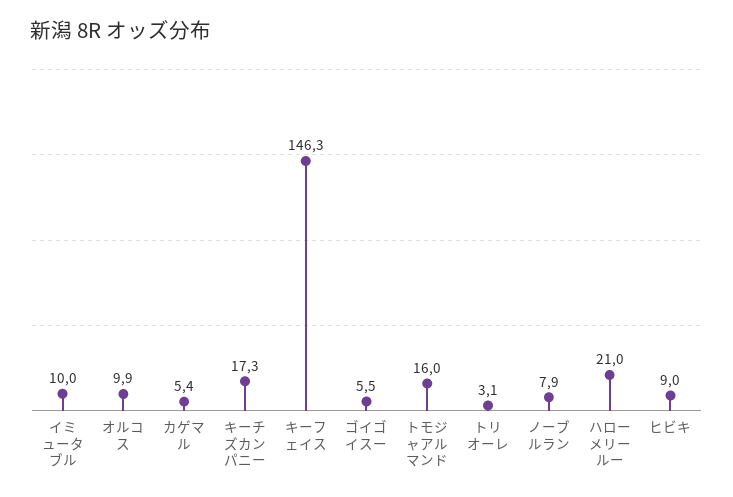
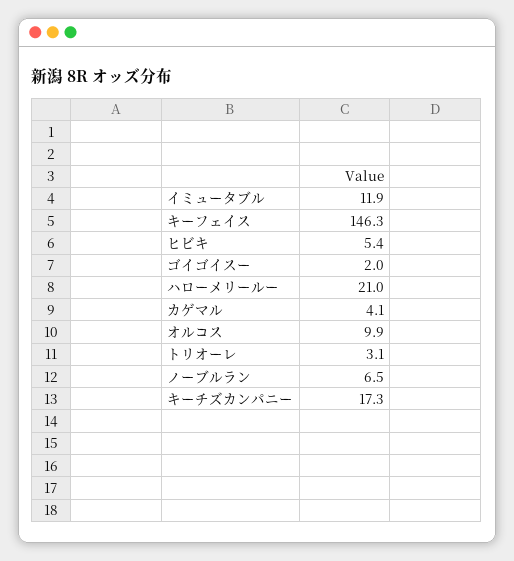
  {
-   "イミュータブル": 10,
+   "イミュータブル": 11.9,
    "オルコス": 9.9,
-   "カゲマル": 5.4,
+   "カゲマル": 4.1,
    "キーチズカンパニー": 17.3,
    "キーフェイス": 146.3,
-   "ゴイゴイスー": 5.5,
+   "ゴイゴイスー": 2,
-   "トモジャアルマンド": 16,
    "トリオーレ": 3.1,
-   "ノーブルラン": 7.9,
+   "ノーブルラン": 6.5,
    "ハローメリールー": 21,
-   "ヒビキ": 9
+   "ヒビキ": 5.4
  }

